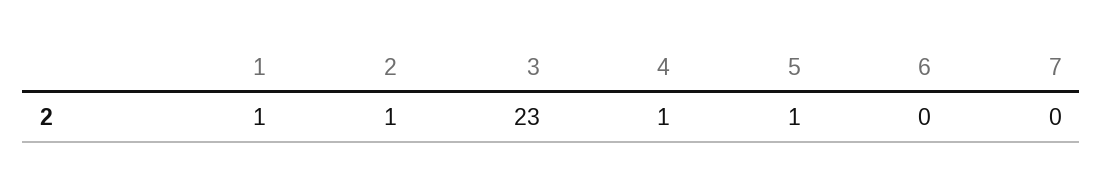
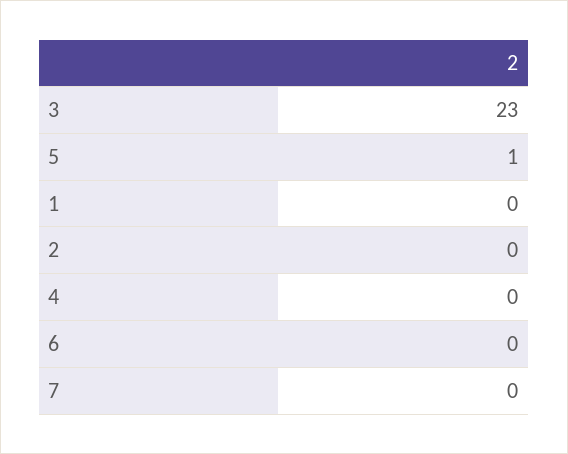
  {
-   "1": 1,
+   "1": 0,
-   "2": 1,
+   "2": 0,
    "3": 23,
-   "4": 1,
+   "4": 0,
    "5": 1,
    "6": 0,
    "7": 0
  }

